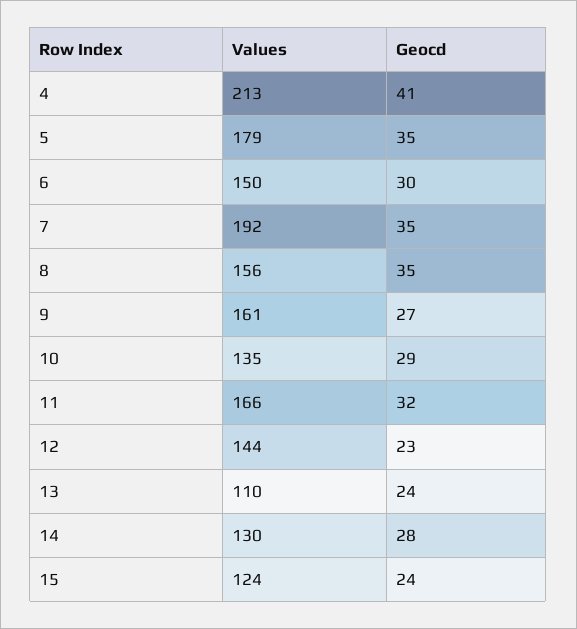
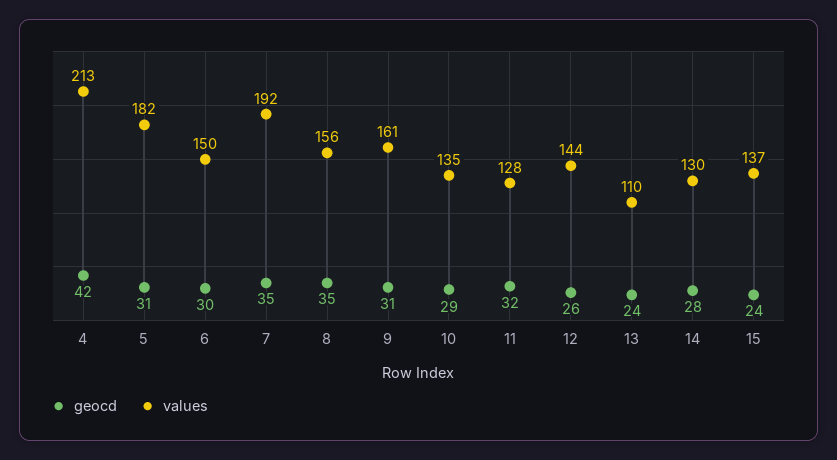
  {
    "Values": {
      "4": 213,
-     "5": 179,
+     "5": 182,
      "6": 150,
      "7": 192,
      "8": 156,
      "9": 161,
      "10": 135,
-     "11": 166,
+     "11": 128,
      "12": 144,
      "13": 110,
      "14": 130,
-     "15": 124
+     "15": 137
    },
    "Geocd": {
-     "4": 41,
+     "4": 42,
-     "5": 35,
+     "5": 31,
      "6": 30,
      "7": 35,
      "8": 35,
-     "9": 27,
+     "9": 31,
      "10": 29,
      "11": 32,
-     "12": 23,
+     "12": 26,
      "13": 24,
      "14": 28,
      "15": 24
    }
  }

